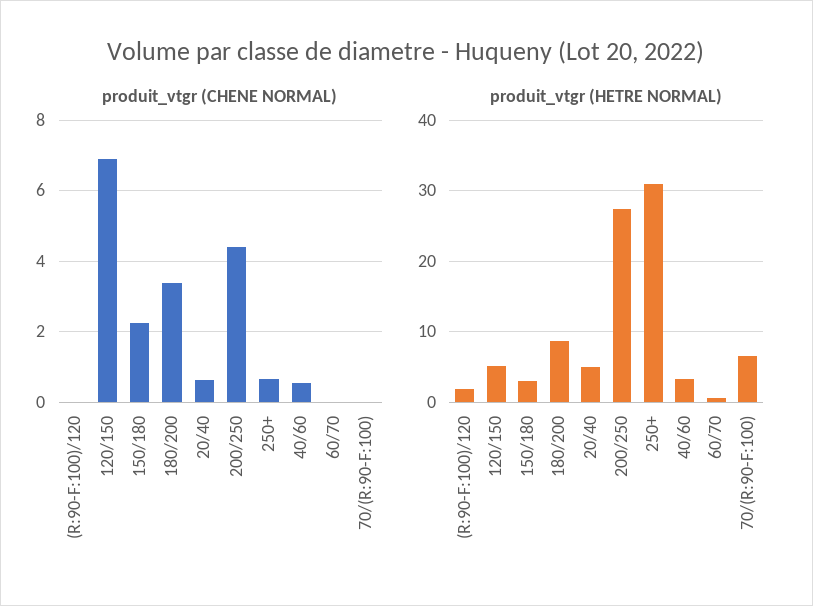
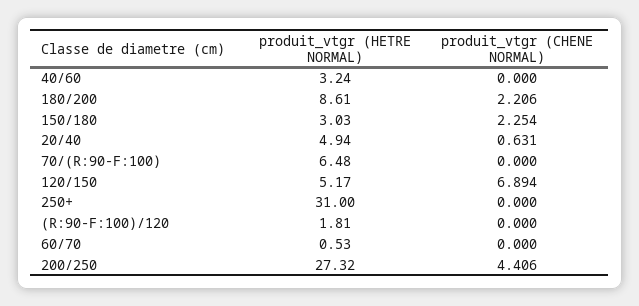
  {
    "produit_vtgr (CHENE NORMAL)": {
      "(R:90-F:100)/120": 0,
      "120/150": 6.894,
      "150/180": 2.254,
-     "180/200": 3.4,
+     "180/200": 2.206,
      "20/40": 0.631,
      "200/250": 4.406,
-     "250+": 0.6,
+     "250+": 0,
-     "40/60": 0.6,
+     "40/60": 0,
      "60/70": 0,
      "70/(R:90-F:100)": 0
    },
    "produit_vtgr (HETRE NORMAL)": {
      "(R:90-F:100)/120": 1.81,
      "120/150": 5.17,
      "150/180": 3.03,
      "180/200": 8.61,
      "20/40": 4.94,
      "200/250": 27.32,
      "250+": 31,
      "40/60": 3.24,
      "60/70": 0.53,
      "70/(R:90-F:100)": 6.48
    }
  }

